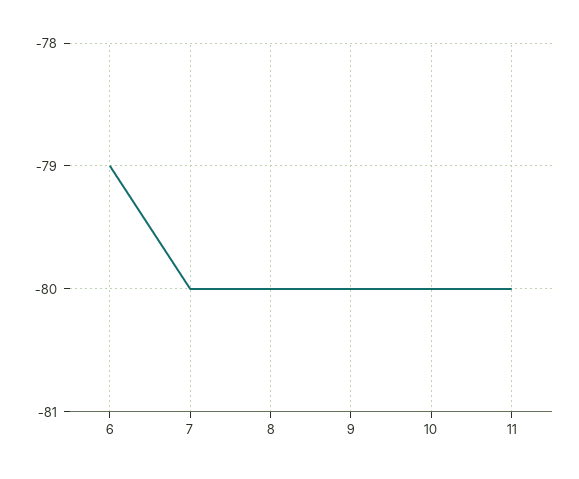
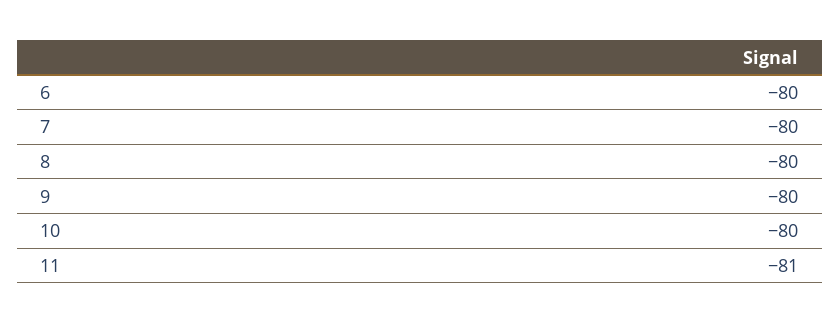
  {
-   "6": -79,
+   "6": -80,
    "7": -80,
    "8": -80,
    "9": -80,
    "10": -80,
-   "11": -80
+   "11": -81
  }

